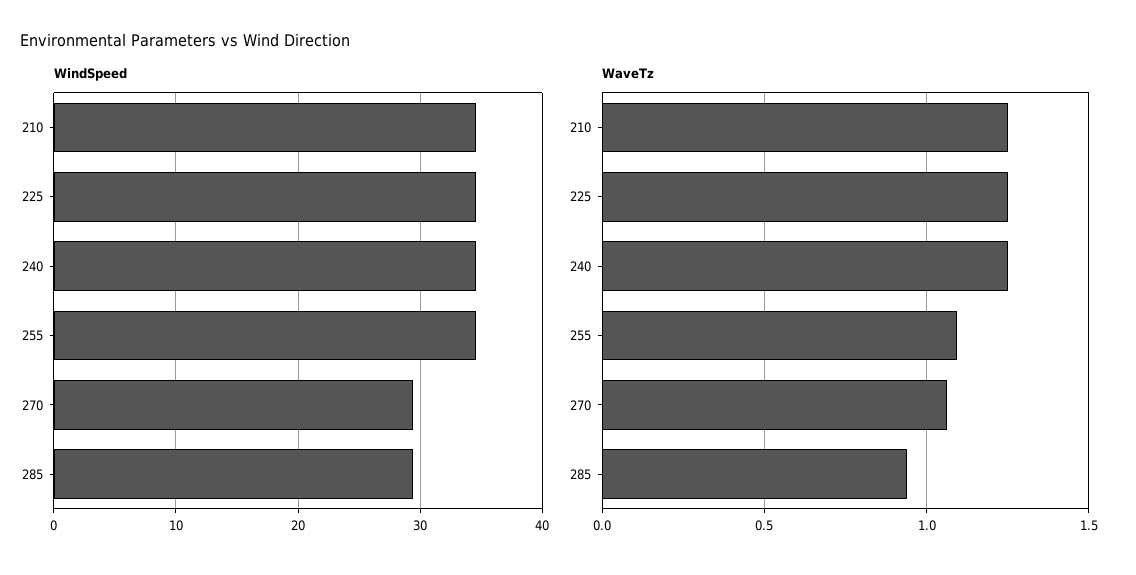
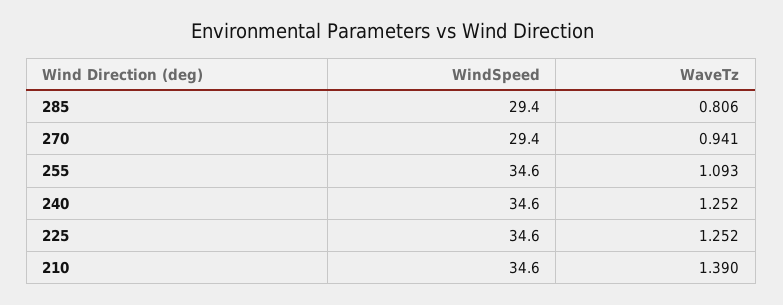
  {
    "WindSpeed": {
      "210": 34.6,
      "225": 34.6,
      "240": 34.6,
      "255": 34.6,
      "270": 29.4,
      "285": 29.4
    },
    "WaveTz": {
-     "210": 1.25,
+     "210": 1.39,
      "225": 1.252,
      "240": 1.252,
      "255": 1.093,
-     "270": 1.05,
+     "270": 0.941,
-     "285": 0.95
+     "285": 0.806
    }
  }

